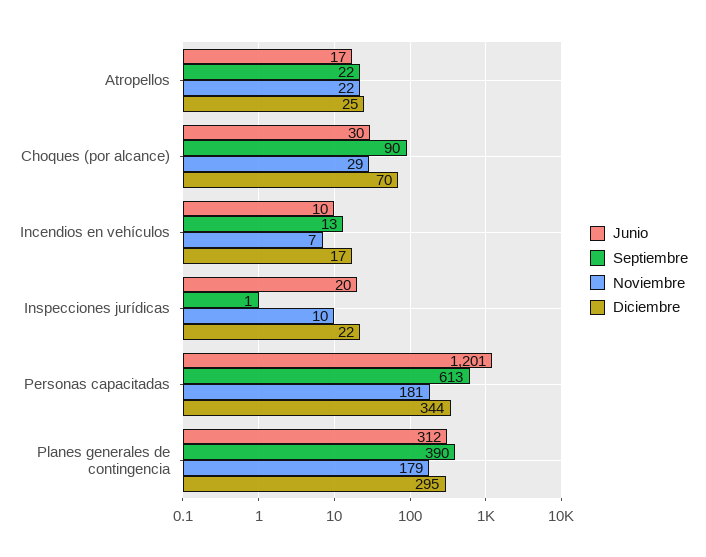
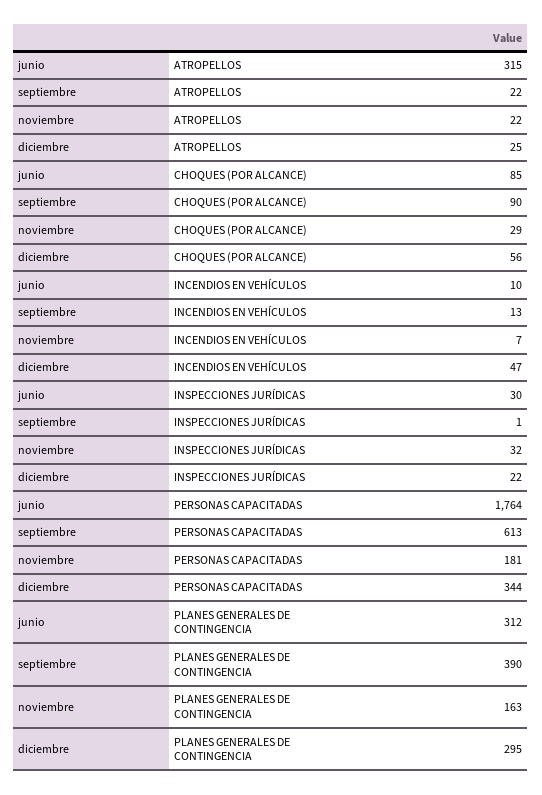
  {
    "Junio": {
-     "Atropellos": 17,
+     "Atropellos": 315,
-     "Choques (por alcance)": 30,
+     "Choques (por alcance)": 85,
      "Incendios en vehículos": 10,
-     "Inspecciones jurídicas": 20,
+     "Inspecciones jurídicas": 30,
-     "Personas capacitadas": 1201,
+     "Personas capacitadas": 1764,
      "Planes generales de contingencia": 312
    },
    "Septiembre": {
      "Atropellos": 22,
      "Choques (por alcance)": 90,
      "Incendios en vehículos": 13,
      "Inspecciones jurídicas": 1,
      "Personas capacitadas": 613,
      "Planes generales de contingencia": 390
    },
    "Noviembre": {
      "Atropellos": 22,
      "Choques (por alcance)": 29,
      "Incendios en vehículos": 7,
-     "Inspecciones jurídicas": 10,
+     "Inspecciones jurídicas": 32,
      "Personas capacitadas": 181,
-     "Planes generales de contingencia": 179
+     "Planes generales de contingencia": 163
    },
    "Diciembre": {
      "Atropellos": 25,
-     "Choques (por alcance)": 70,
+     "Choques (por alcance)": 56,
-     "Incendios en vehículos": 17,
+     "Incendios en vehículos": 47,
      "Inspecciones jurídicas": 22,
      "Personas capacitadas": 344,
      "Planes generales de contingencia": 295
    }
  }

